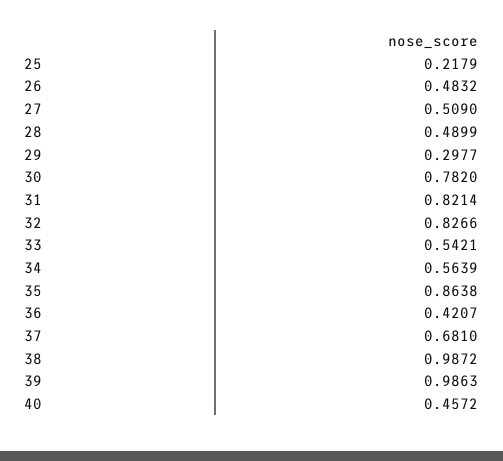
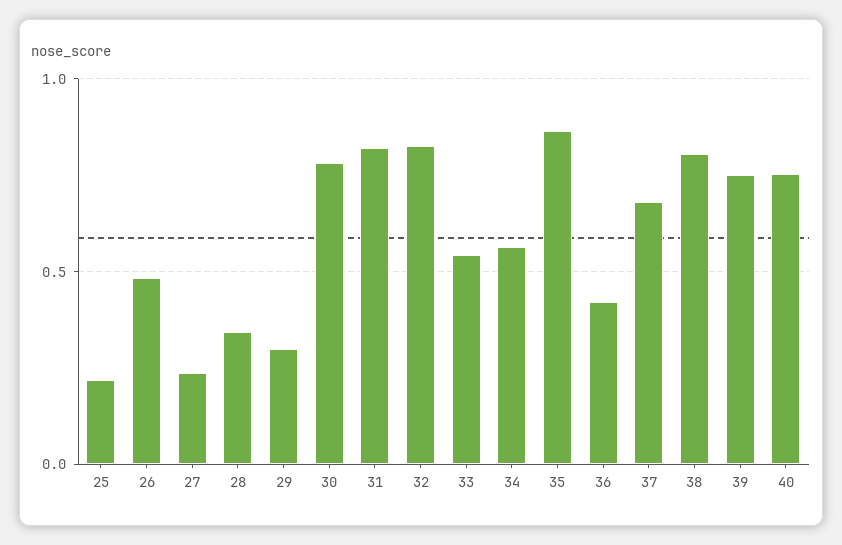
  {
    "25": 0.2179,
    "26": 0.4832,
-   "27": 0.509,
+   "27": 0.25,
-   "28": 0.4899,
+   "28": 0.35,
    "29": 0.2977,
    "30": 0.782,
    "31": 0.8214,
    "32": 0.8266,
    "33": 0.5421,
    "34": 0.5639,
    "35": 0.8638,
    "36": 0.4207,
    "37": 0.681,
-   "38": 0.9872,
+   "38": 0.8,
-   "39": 0.9863,
+   "39": 0.75,
-   "40": 0.4572
+   "40": 0.75
  }

